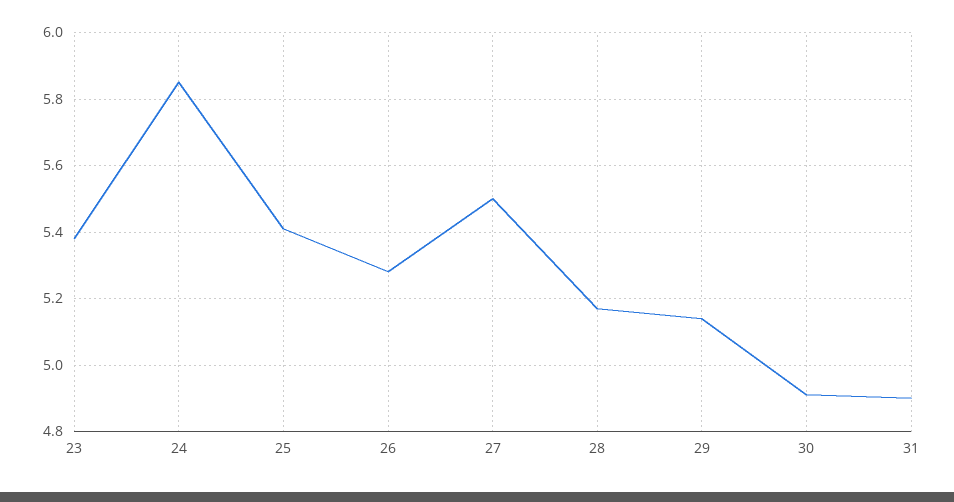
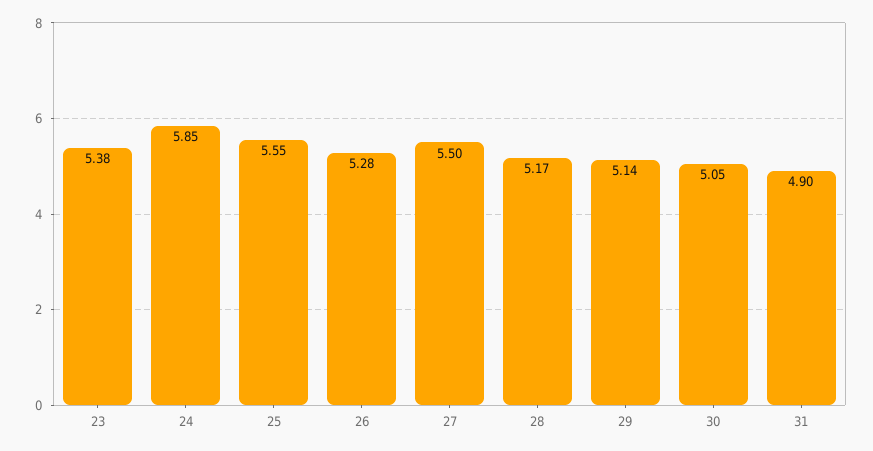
  {
    "23": 5.38,
    "24": 5.85,
-   "25": 5.4,
+   "25": 5.55,
    "26": 5.28,
    "27": 5.5,
    "28": 5.17,
    "29": 5.14,
-   "30": 4.9,
+   "30": 5.05,
    "31": 4.9
  }

